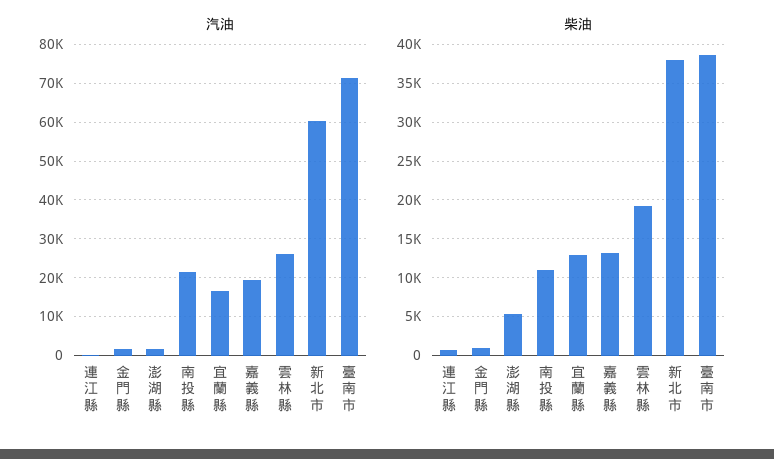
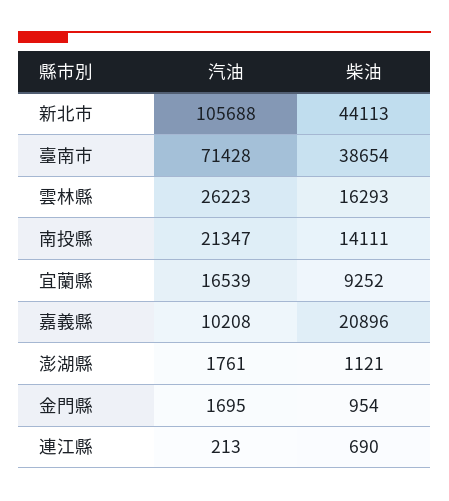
  {
    "汽油": {
      "連江縣": 213,
      "金門縣": 1695,
      "澎湖縣": 1761,
      "南投縣": 21347,
      "宜蘭縣": 16539,
-     "嘉義縣": 20000,
+     "嘉義縣": 10208,
      "雲林縣": 26223,
-     "新北市": 60000,
+     "新北市": 105688,
      "臺南市": 71428
    },
    "柴油": {
      "連江縣": 690,
      "金門縣": 954,
-     "澎湖縣": 5000,
+     "澎湖縣": 1121,
-     "南投縣": 11000,
+     "南投縣": 14111,
-     "宜蘭縣": 13000,
+     "宜蘭縣": 9252,
-     "嘉義縣": 13000,
+     "嘉義縣": 20896,
-     "雲林縣": 19000,
+     "雲林縣": 16293,
-     "新北市": 38000,
+     "新北市": 44113,
      "臺南市": 38654
    }
  }

